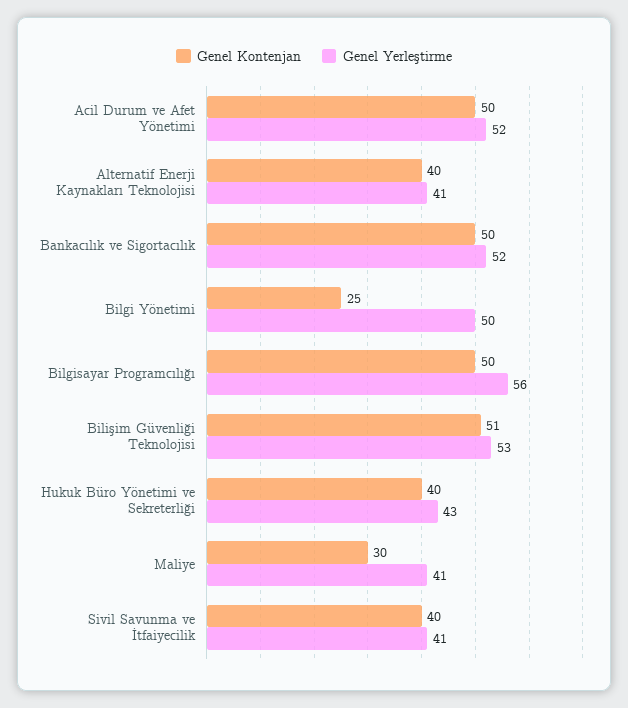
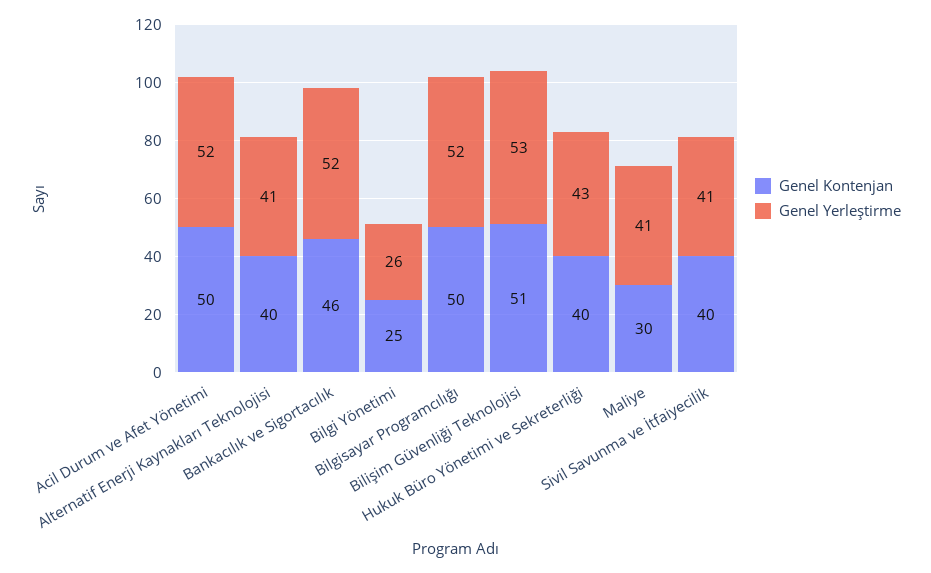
  {
    "Genel Kontenjan": {
      "Acil Durum ve Afet Yönetimi": 50,
      "Alternatif Enerji Kaynakları Teknolojisi": 40,
-     "Bankacılık ve Sigortacılık": 50,
+     "Bankacılık ve Sigortacılık": 46,
      "Bilgi Yönetimi": 25,
      "Bilgisayar Programcılığı": 50,
      "Bilişim Güvenliği Teknolojisi": 51,
      "Hukuk Büro Yönetimi ve Sekreterliği": 40,
      "Maliye": 30,
      "Sivil Savunma ve İtfaiyecilik": 40
    },
    "Genel Yerleştirme": {
      "Acil Durum ve Afet Yönetimi": 52,
      "Alternatif Enerji Kaynakları Teknolojisi": 41,
      "Bankacılık ve Sigortacılık": 52,
-     "Bilgi Yönetimi": 50,
+     "Bilgi Yönetimi": 26,
-     "Bilgisayar Programcılığı": 56,
+     "Bilgisayar Programcılığı": 52,
      "Bilişim Güvenliği Teknolojisi": 53,
      "Hukuk Büro Yönetimi ve Sekreterliği": 43,
      "Maliye": 41,
      "Sivil Savunma ve İtfaiyecilik": 41
    }
  }

